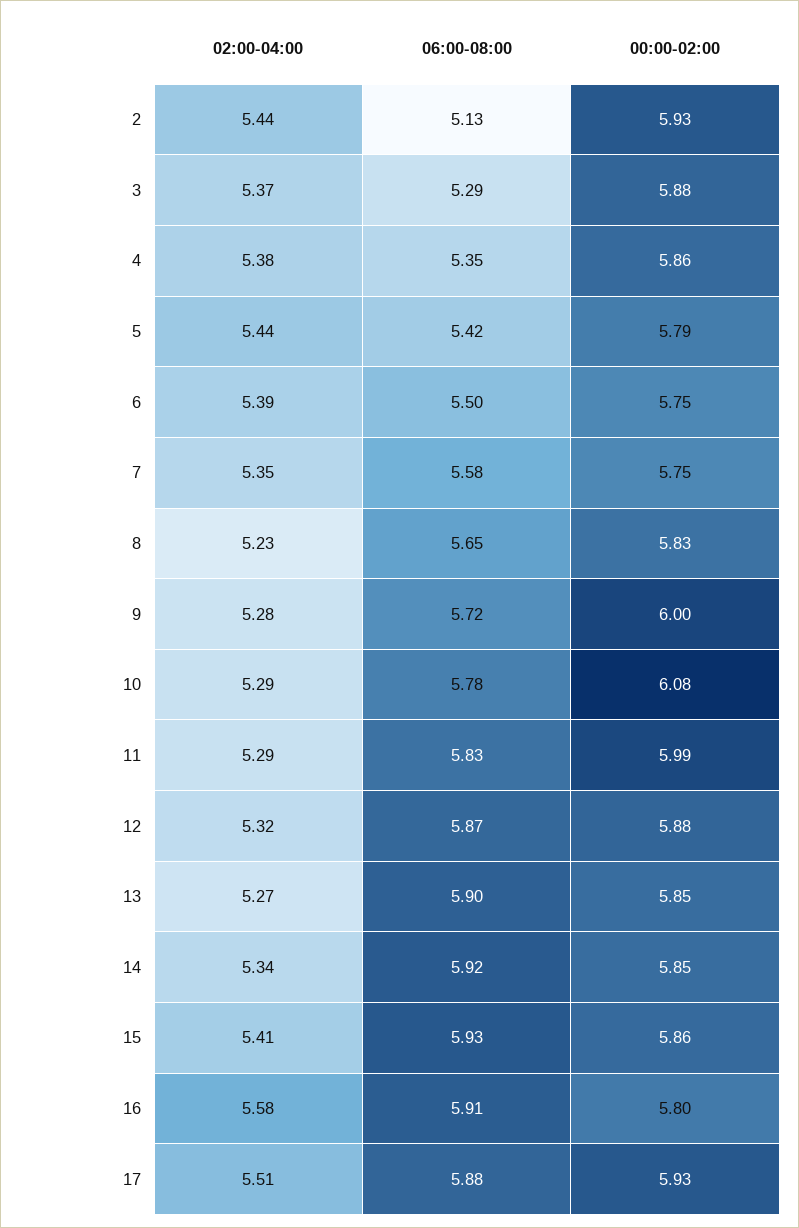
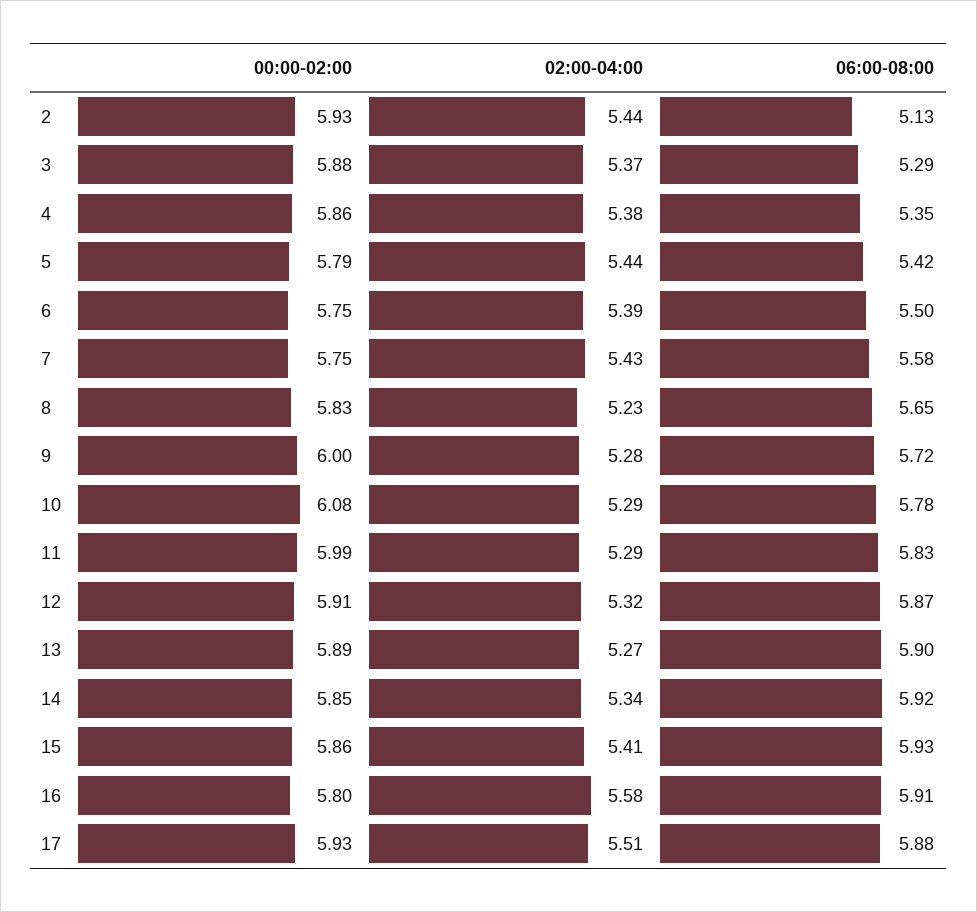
  {
    "02:00-04:00": {
      "2": 5.44,
      "3": 5.37,
      "4": 5.38,
      "5": 5.44,
      "6": 5.39,
-     "7": 5.35,
+     "7": 5.43,
      "8": 5.23,
      "9": 5.28,
      "10": 5.29,
      "11": 5.29,
      "12": 5.32,
      "13": 5.27,
      "14": 5.34,
      "15": 5.41,
      "16": 5.58,
      "17": 5.51
    },
    "06:00-08:00": {
      "2": 5.13,
      "3": 5.29,
      "4": 5.35,
      "5": 5.42,
      "6": 5.5,
      "7": 5.58,
      "8": 5.65,
      "9": 5.72,
      "10": 5.78,
      "11": 5.83,
      "12": 5.87,
      "13": 5.9,
      "14": 5.92,
      "15": 5.93,
      "16": 5.91,
      "17": 5.88
    },
    "00:00-02:00": {
      "2": 5.93,
      "3": 5.88,
      "4": 5.86,
      "5": 5.79,
      "6": 5.75,
      "7": 5.75,
      "8": 5.83,
      "9": 6,
      "10": 6.08,
      "11": 5.99,
-     "12": 5.88,
+     "12": 5.91,
-     "13": 5.85,
+     "13": 5.89,
      "14": 5.85,
      "15": 5.86,
      "16": 5.8,
      "17": 5.93
    }
  }

